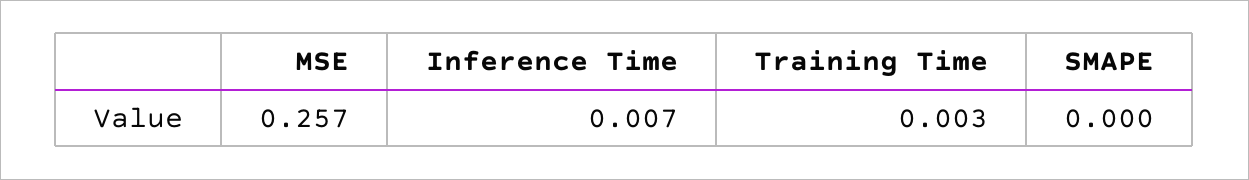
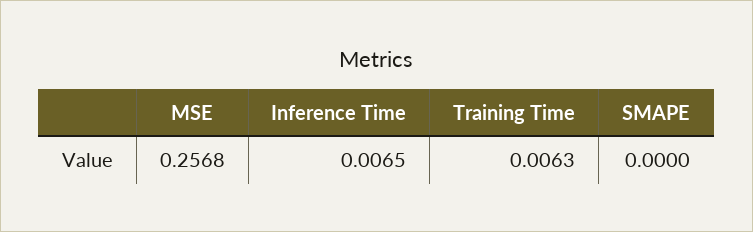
  {
    "MSE": 0.2568,
    "Inference Time": 0.0065,
-   "Training Time": 0.003,
+   "Training Time": 0.0063,
    "SMAPE": 0
  }

